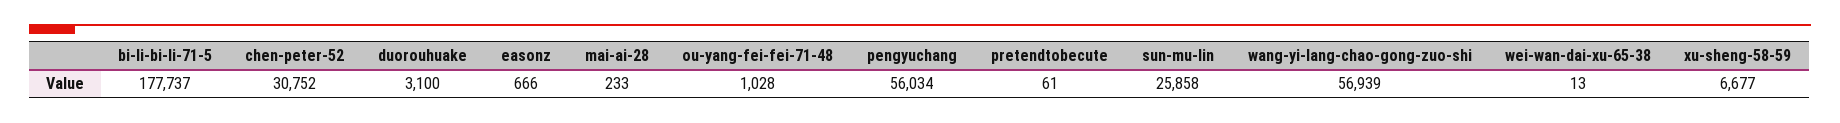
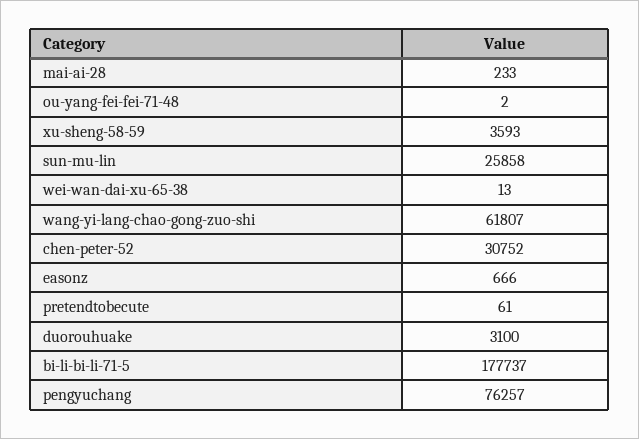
  {
    "bi-li-bi-li-71-5": 177737,
    "chen-peter-52": 30752,
    "duorouhuake": 3100,
    "easonz": 666,
    "mai-ai-28": 233,
-   "ou-yang-fei-fei-71-48": 1028,
+   "ou-yang-fei-fei-71-48": 2,
-   "pengyuchang": 56034,
+   "pengyuchang": 76257,
    "pretendtobecute": 61,
    "sun-mu-lin": 25858,
-   "wang-yi-lang-chao-gong-zuo-shi": 56939,
+   "wang-yi-lang-chao-gong-zuo-shi": 61807,
    "wei-wan-dai-xu-65-38": 13,
-   "xu-sheng-58-59": 6677
+   "xu-sheng-58-59": 3593
  }

